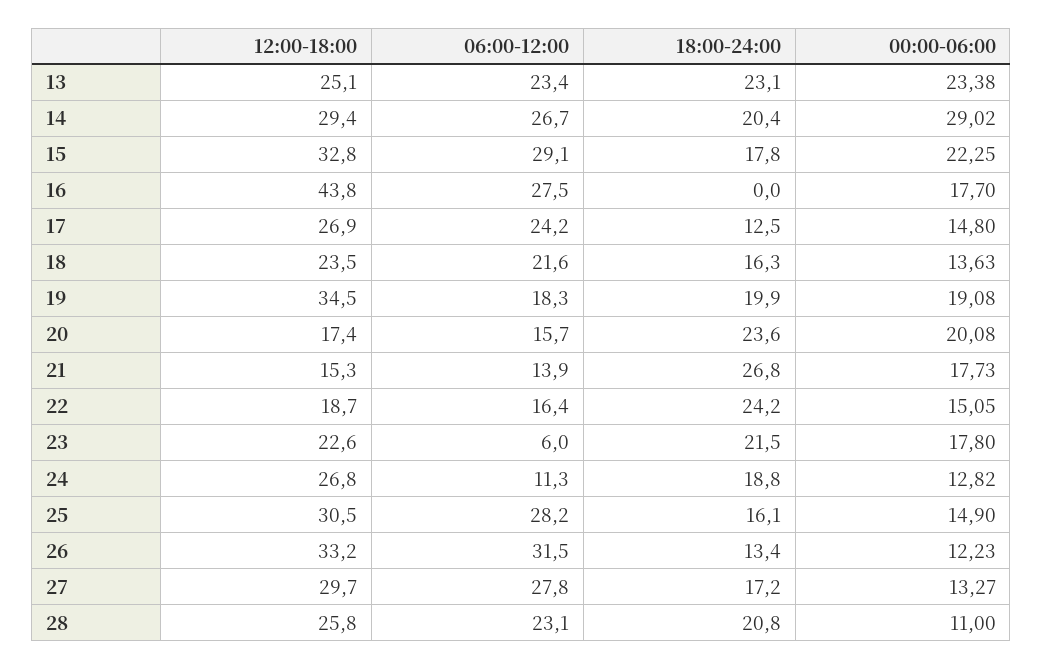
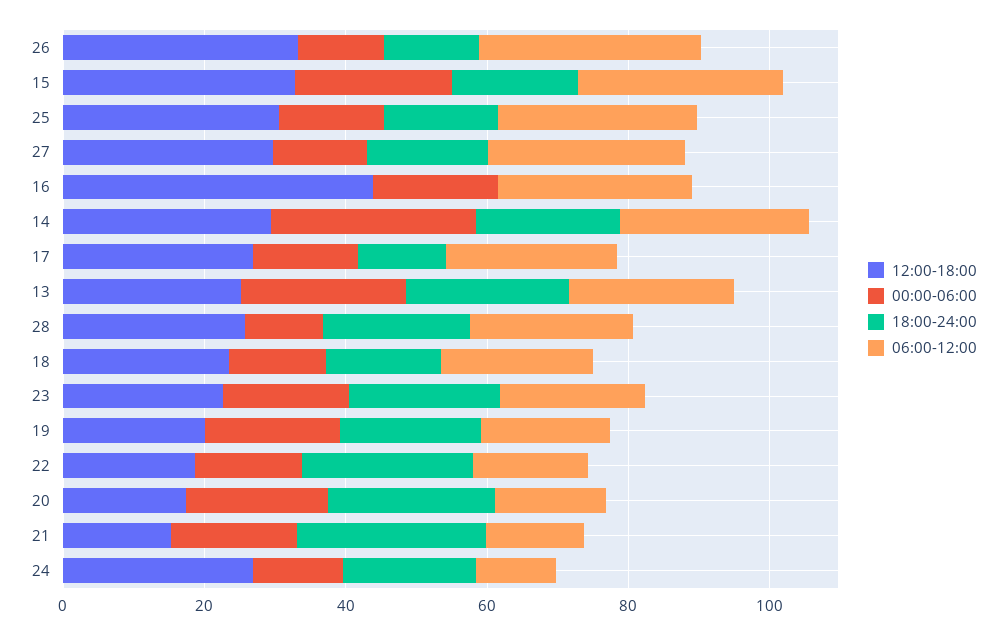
  {
    "12:00-18:00": {
      "13": 25.1,
      "14": 29.4,
      "15": 32.8,
      "16": 43.8,
      "17": 26.9,
      "18": 23.5,
-     "19": 34.5,
+     "19": 20,
      "20": 17.4,
      "21": 15.3,
      "22": 18.7,
      "23": 22.6,
      "24": 26.8,
      "25": 30.5,
      "26": 33.2,
      "27": 29.7,
      "28": 25.8
    },
    "06:00-12:00": {
      "13": 23.4,
      "14": 26.7,
      "15": 29.1,
      "16": 27.5,
      "17": 24.2,
      "18": 21.6,
      "19": 18.3,
      "20": 15.7,
      "21": 13.9,
      "22": 16.4,
-     "23": 6,
+     "23": 20,
      "24": 11.3,
      "25": 28.2,
      "26": 31.5,
      "27": 27.8,
      "28": 23.1
    },
    "18:00-24:00": {
      "13": 23.1,
      "14": 20.4,
      "15": 17.8,
      "16": 0,
      "17": 12.5,
      "18": 16.3,
      "19": 19.9,
      "20": 23.6,
      "21": 26.8,
      "22": 24.2,
      "23": 21.5,
      "24": 18.8,
      "25": 16.1,
      "26": 13.4,
      "27": 17.2,
      "28": 20.8
    },
    "00:00-06:00": {
      "13": 23.38,
      "14": 29.02,
      "15": 22.25,
      "16": 17.7,
      "17": 14.8,
      "18": 13.63,
      "19": 19.08,
      "20": 20.08,
      "21": 17.73,
      "22": 15.05,
      "23": 17.8,
      "24": 12.82,
      "25": 14.9,
      "26": 12.23,
      "27": 13.27,
      "28": 11
    }
  }

